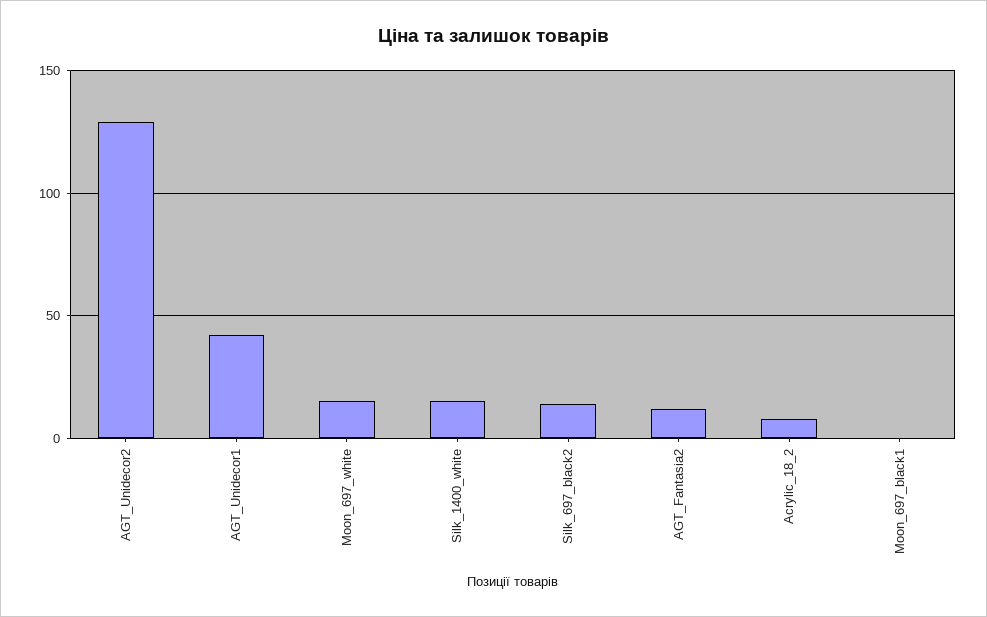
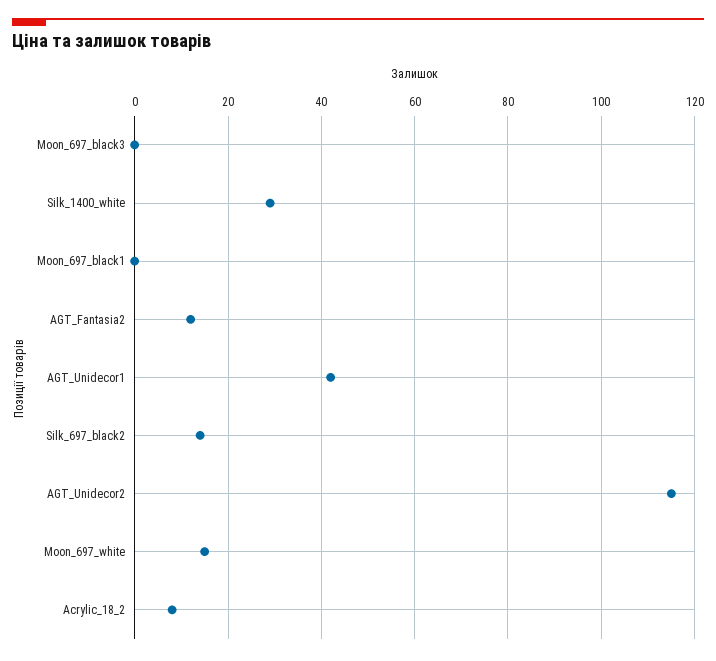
  {
-   "AGT_Unidecor2": 130,
+   "AGT_Unidecor2": 115,
    "AGT_Unidecor1": 40,
    "Moon_697_white": 15,
-   "Silk_1400_white": 15,
+   "Silk_1400_white": 30,
    "Silk_697_black2": 15,
    "AGT_Fantasia2": 10,
    "Acrylic_18_2": 10,
-   "Moon_697_black1": 0
+   "Moon_697_black1": 0,
+   "Moon_697_black3": 0
  }

